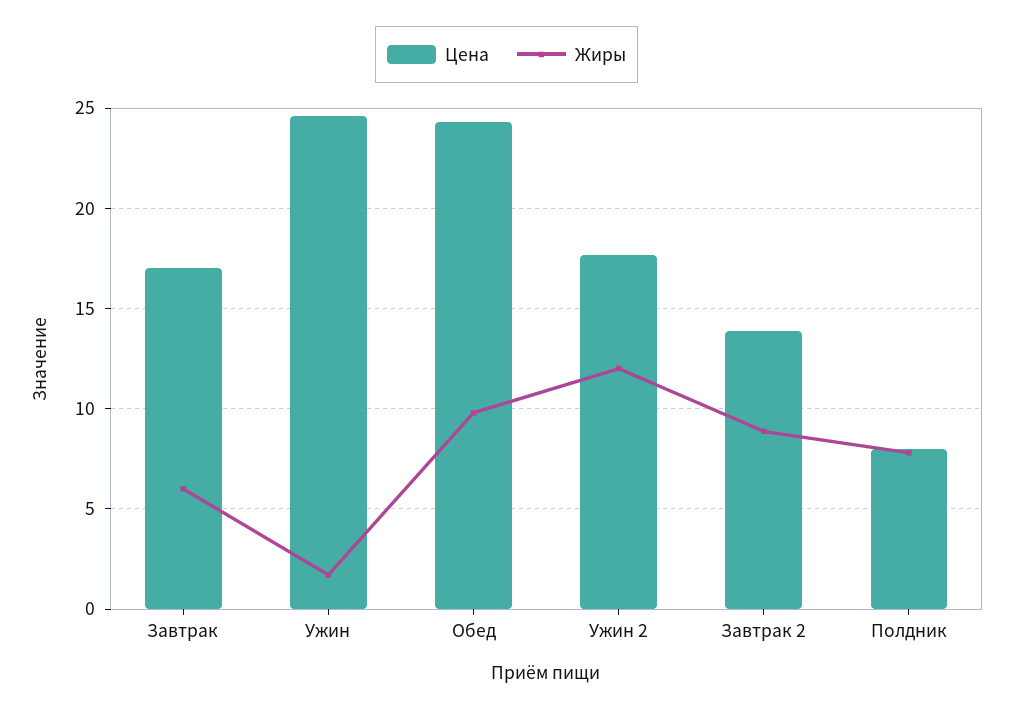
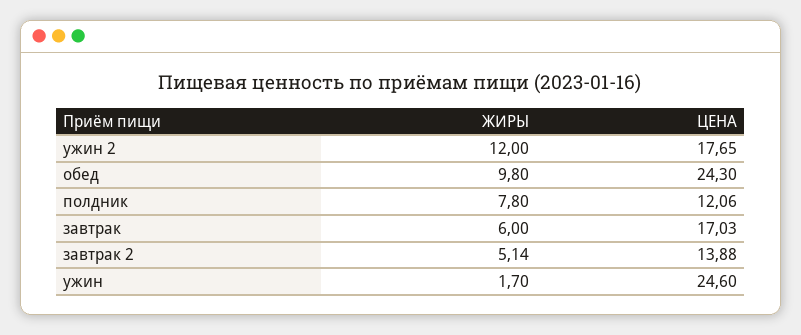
  {
    "Цена": {
      "Завтрак": 17.03,
      "Ужин": 24.6,
      "Обед": 24.3,
      "Ужин 2": 17.65,
      "Завтрак 2": 13.88,
-     "Полдник": 8
+     "Полдник": 12.06
    },
    "Жиры": {
      "Завтрак": 6,
      "Ужин": 1.7,
      "Обед": 9.8,
      "Ужин 2": 12,
-     "Завтрак 2": 9,
+     "Завтрак 2": 5.14,
      "Полдник": 7.8
    }
  }

